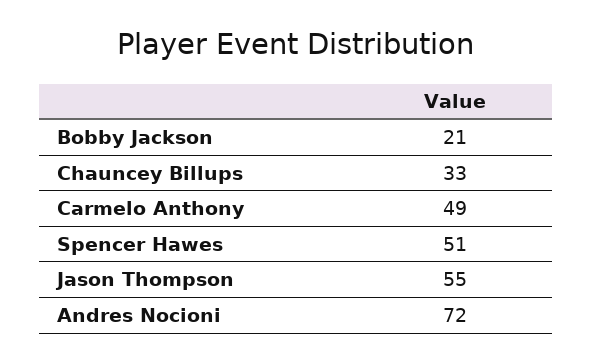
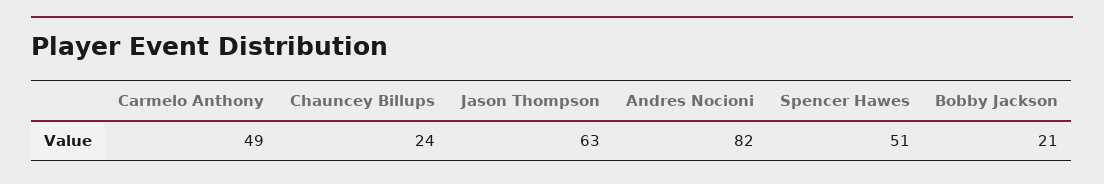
  {
    "Bobby Jackson": 21,
-   "Chauncey Billups": 33,
+   "Chauncey Billups": 24,
    "Carmelo Anthony": 49,
    "Spencer Hawes": 51,
-   "Jason Thompson": 55,
+   "Jason Thompson": 63,
-   "Andres Nocioni": 72
+   "Andres Nocioni": 82
  }

